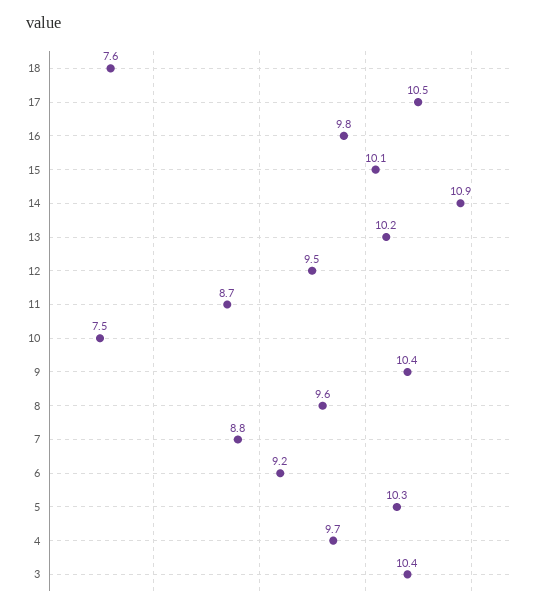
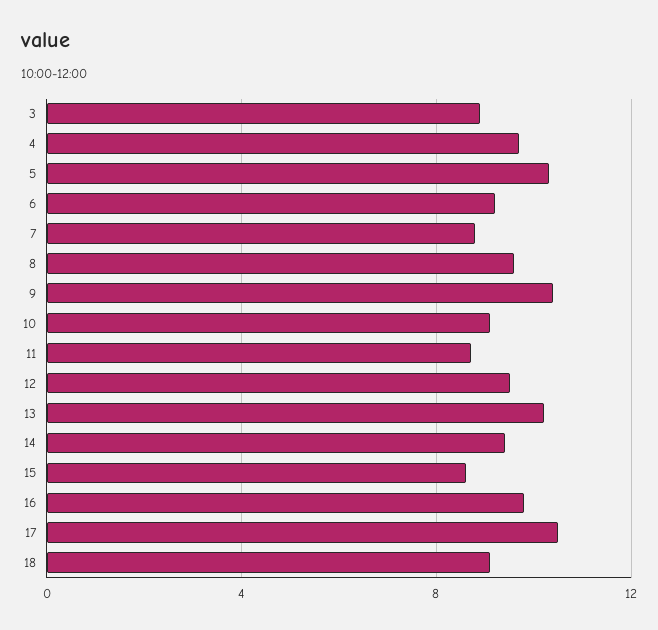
  {
-   "18": 7.6,
+   "18": 9,
    "17": 10.5,
    "16": 9.8,
-   "15": 10.1,
+   "15": 8.5,
-   "14": 10.9,
+   "14": 9.5,
    "13": 10.2,
    "12": 9.5,
    "11": 8.7,
-   "10": 7.5,
+   "10": 9,
    "9": 10.4,
    "8": 9.6,
    "7": 8.8,
    "6": 9.2,
    "5": 10.3,
    "4": 9.7,
-   "3": 10.4
+   "3": 9
  }

